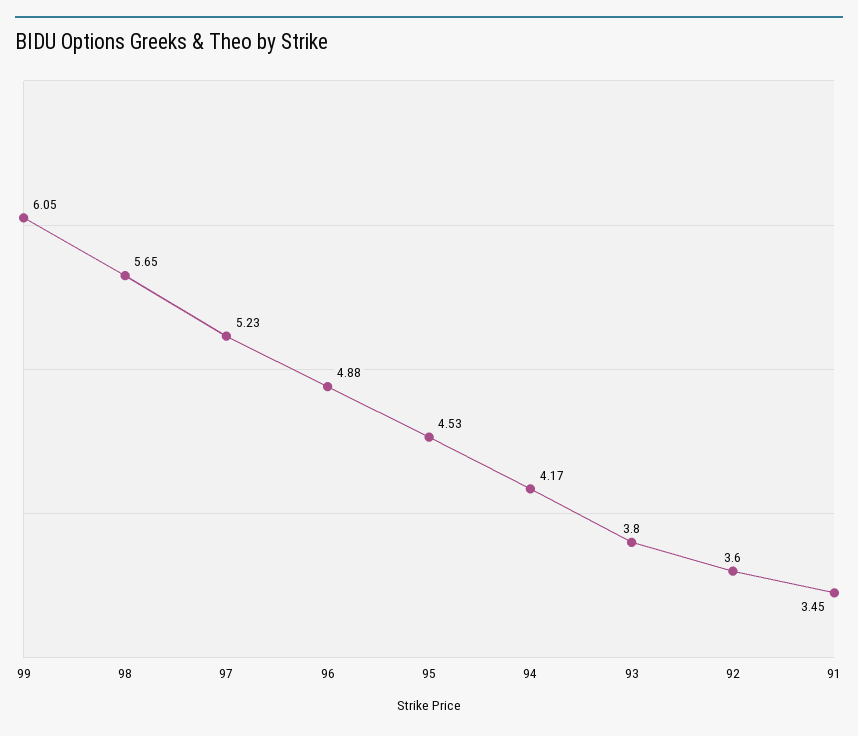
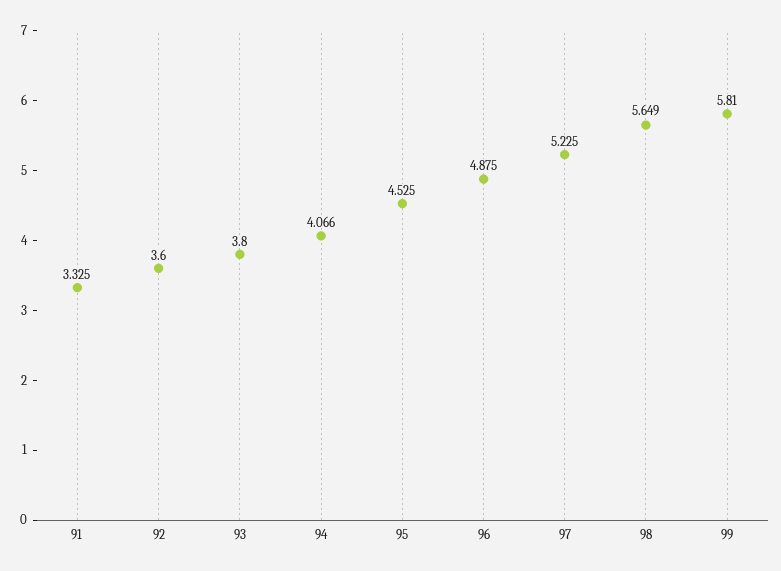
  {
-   "99": 6.05,
+   "99": 5.81,
    "98": 5.649,
    "97": 5.225,
    "96": 4.875,
    "95": 4.525,
-   "94": 4.17,
+   "94": 4.066,
    "93": 3.8,
    "92": 3.6,
-   "91": 3.45
+   "91": 3.325
  }

